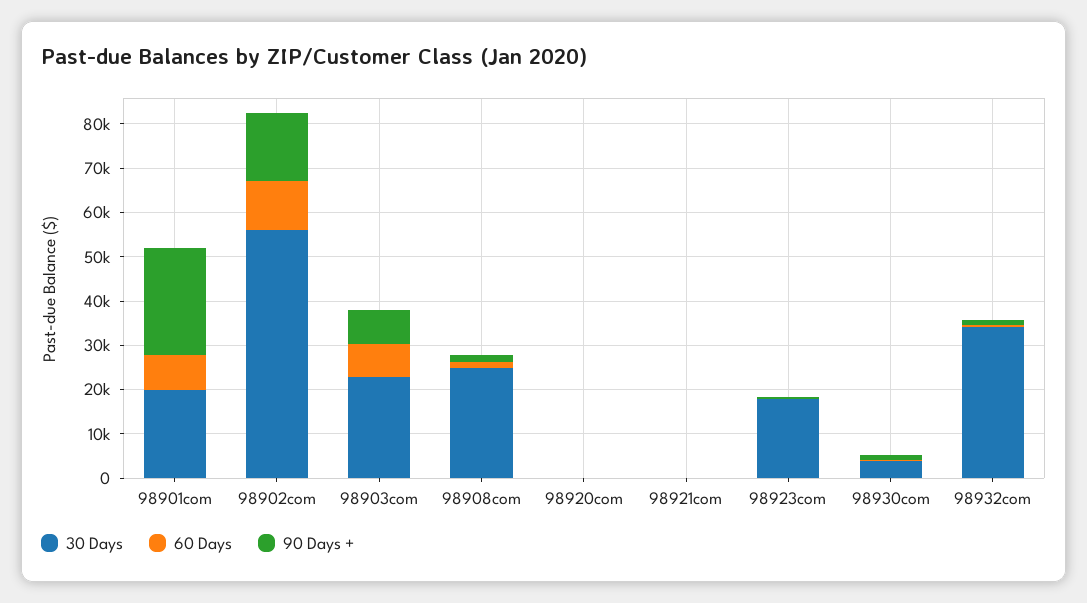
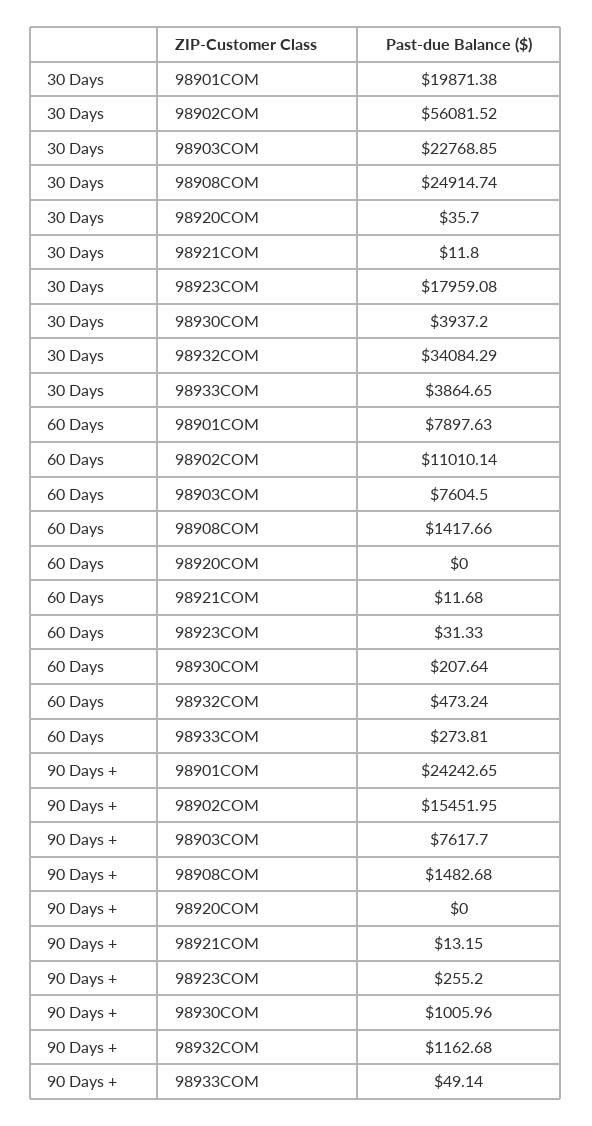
  {
    "30 Days": {
      "98901com": 19871.38,
      "98902com": 56081.52,
      "98903com": 22768.85,
      "98908com": 24914.74,
      "98920com": 35.7,
      "98921com": 11.8,
      "98923com": 17959.08,
      "98930com": 3937.2,
-     "98932com": 34084.29
+     "98932com": 34084.29,
+     "98933COM": 3864.65
    },
    "60 Days": {
      "98901com": 7897.63,
      "98902com": 11010.14,
      "98903com": 7604.5,
      "98908com": 1417.66,
      "98920com": 0,
      "98921com": 11.68,
      "98923com": 31.33,
      "98930com": 207.64,
-     "98932com": 473.24
+     "98932com": 473.24,
+     "98933COM": 273.81
    },
    "90 Days +": {
      "98901com": 24242.65,
      "98902com": 15451.95,
      "98903com": 7617.7,
      "98908com": 1482.68,
      "98920com": 0,
      "98921com": 13.15,
      "98923com": 255.2,
      "98930com": 1005.96,
-     "98932com": 1162.68
+     "98932com": 1162.68,
+     "98933COM": 49.14
    }
  }

